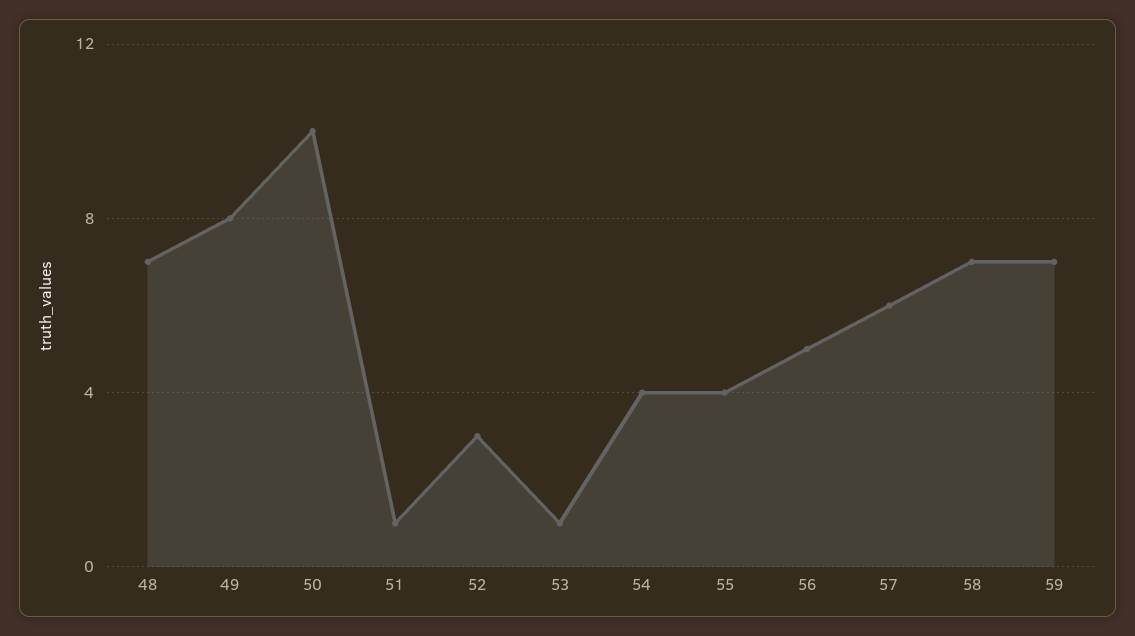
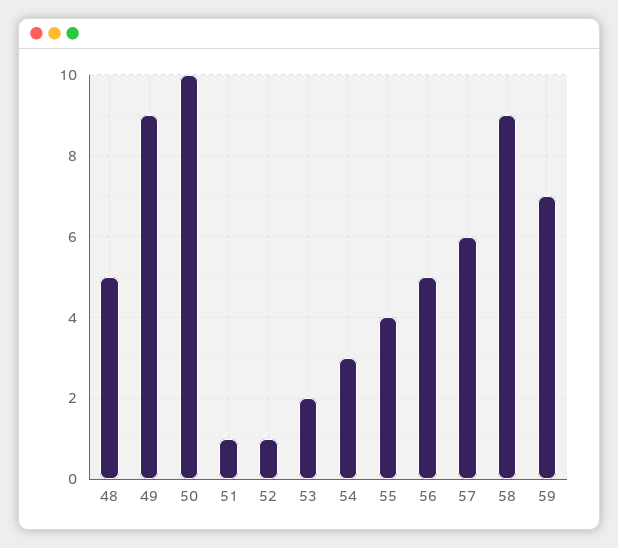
  {
-   "48": 7,
+   "48": 5,
-   "49": 8,
+   "49": 9,
    "50": 10,
    "51": 1,
-   "52": 3,
+   "52": 1,
-   "53": 1,
+   "53": 2,
-   "54": 4,
+   "54": 3,
    "55": 4,
    "56": 5,
    "57": 6,
-   "58": 7,
+   "58": 9,
    "59": 7
  }

